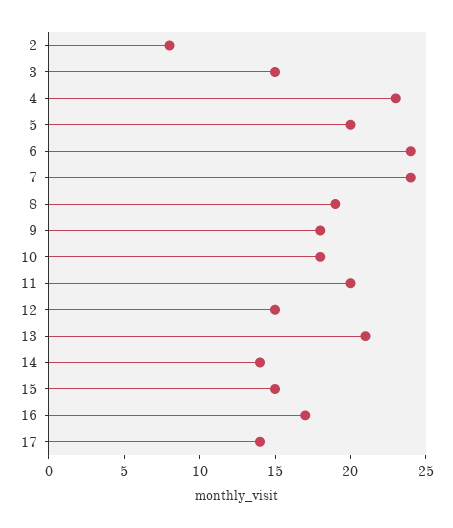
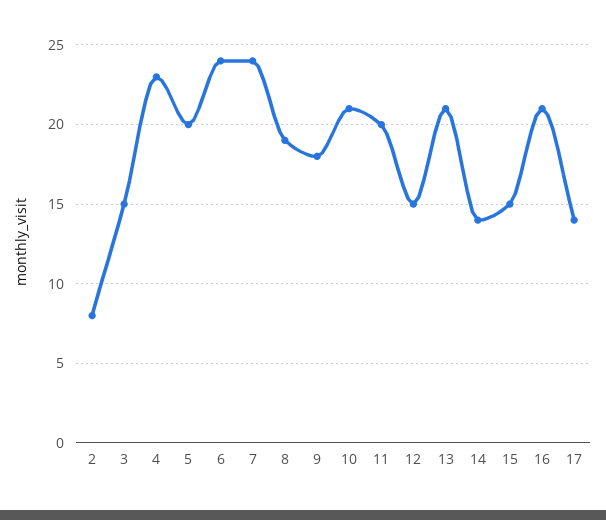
  {
    "2": 8,
    "3": 15,
    "4": 23,
    "5": 20,
    "6": 24,
    "7": 24,
    "8": 19,
    "9": 18,
-   "10": 18,
+   "10": 21,
    "11": 20,
    "12": 15,
    "13": 21,
    "14": 14,
    "15": 15,
-   "16": 17,
+   "16": 21,
    "17": 14
  }

